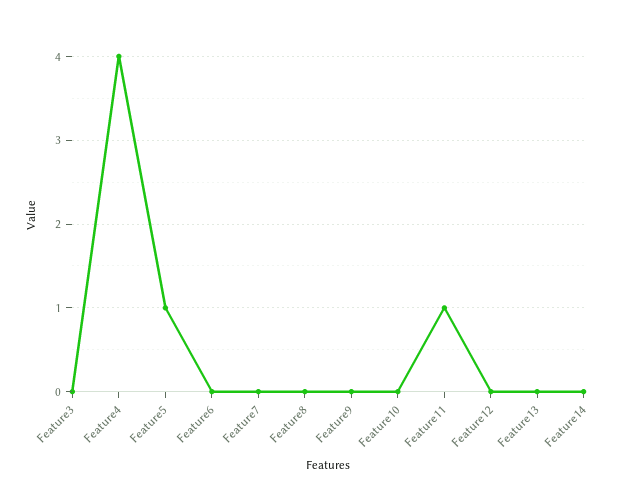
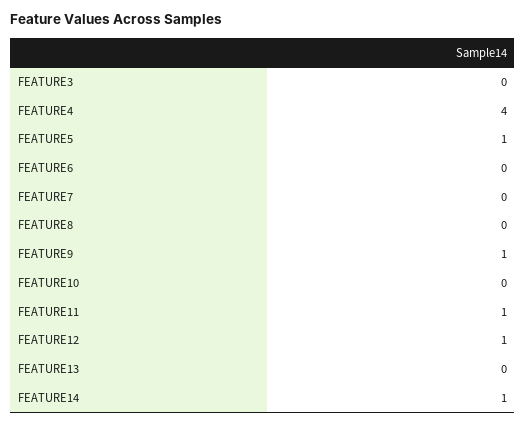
  {
    "Feature3": 0,
    "Feature4": 4,
    "Feature5": 1,
    "Feature6": 0,
    "Feature7": 0,
    "Feature8": 0,
-   "Feature9": 0,
+   "Feature9": 1,
    "Feature10": 0,
    "Feature11": 1,
-   "Feature12": 0,
+   "Feature12": 1,
    "Feature13": 0,
-   "Feature14": 0
+   "Feature14": 1
  }

